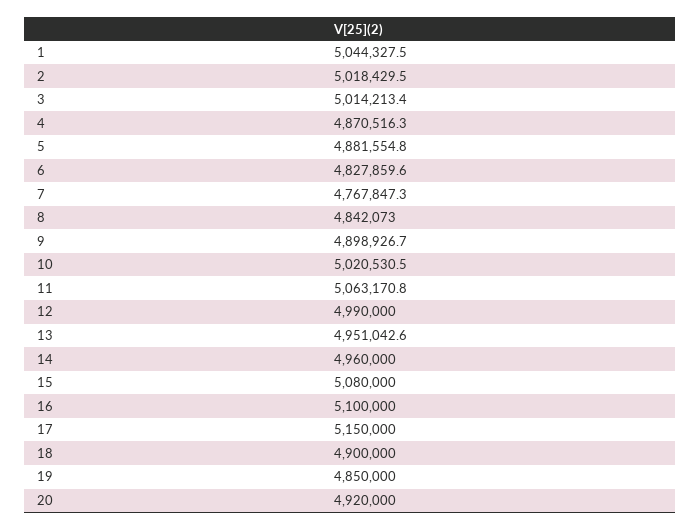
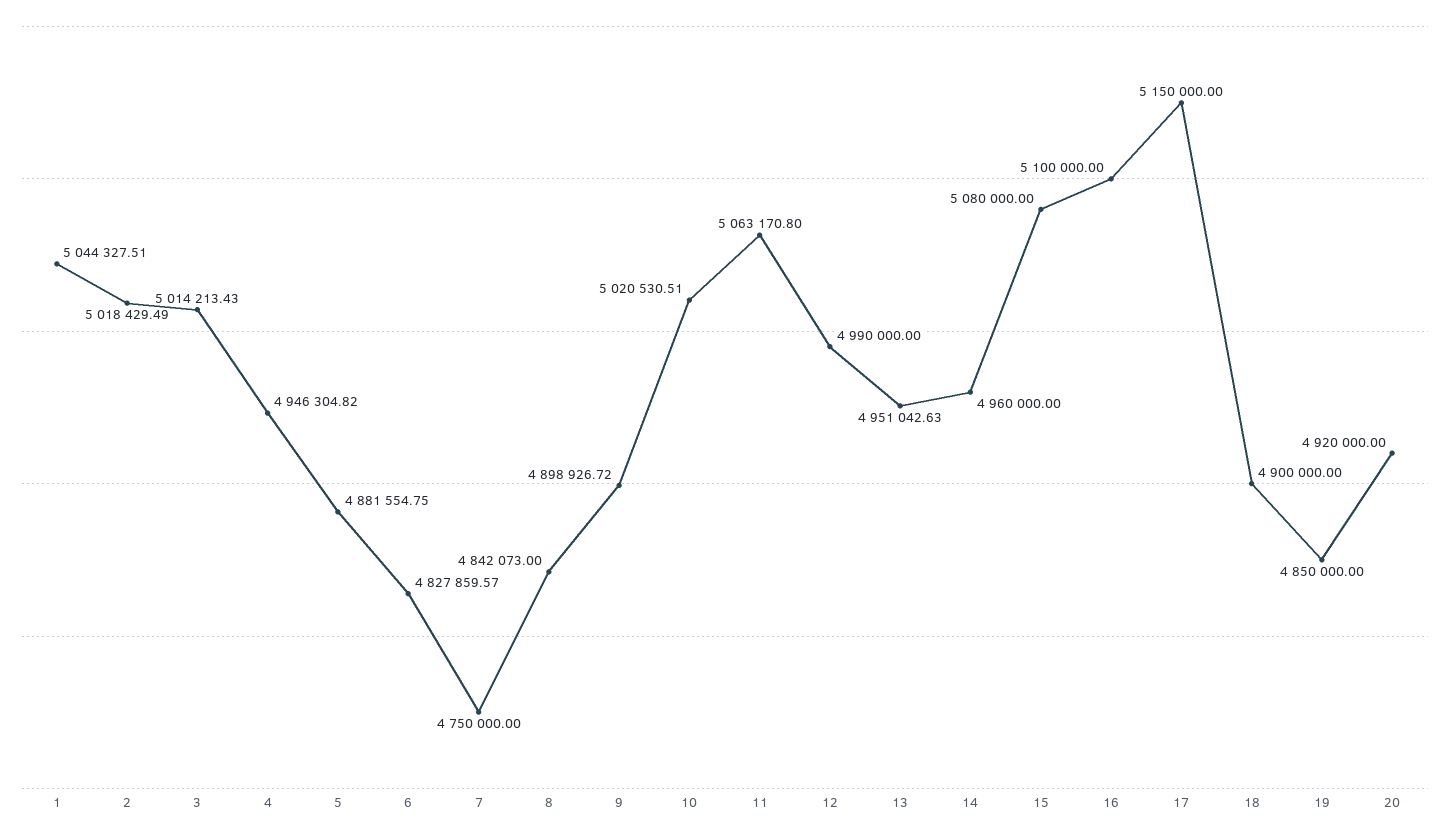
  {
    "1": 5044327.51,
    "2": 5018429.49,
    "3": 5014213.43,
-   "4": 4870516.3,
+   "4": 4946304.82,
    "5": 4881554.75,
    "6": 4827859.57,
-   "7": 4767847.3,
+   "7": 4750000,
    "8": 4842073,
    "9": 4898926.72,
    "10": 5020530.51,
    "11": 5063170.8,
    "12": 4990000,
    "13": 4951042.63,
    "14": 4960000,
    "15": 5080000,
    "16": 5100000,
    "17": 5150000,
    "18": 4900000,
    "19": 4850000,
    "20": 4920000
  }

